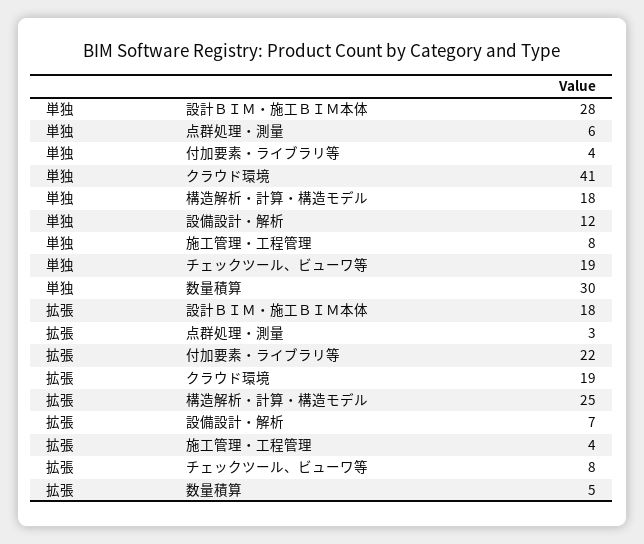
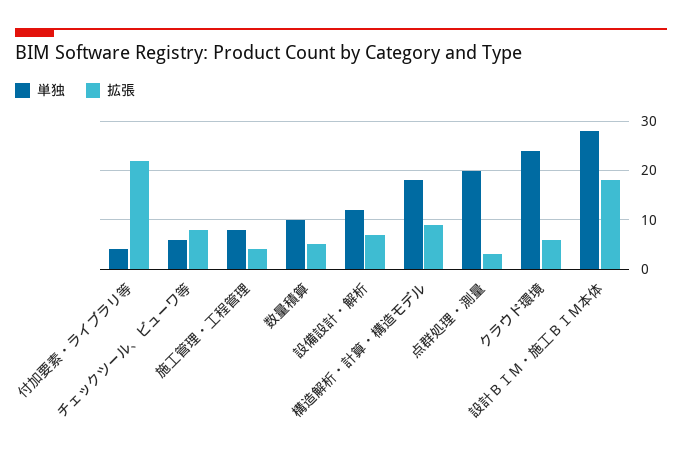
  {
    "単独": {
      "設計ＢＩＭ・施工ＢＩＭ本体": 28,
-     "点群処理・測量": 6,
+     "点群処理・測量": 20,
      "付加要素・ライブラリ等": 4,
-     "クラウド環境": 41,
+     "クラウド環境": 25,
      "構造解析・計算・構造モデル": 18,
      "設備設計・解析": 12,
      "施工管理・工程管理": 8,
-     "チェックツール、ビューワ等": 19,
+     "チェックツール、ビューワ等": 5,
-     "数量積算": 30
+     "数量積算": 10
    },
    "拡張": {
      "設計ＢＩＭ・施工ＢＩＭ本体": 18,
      "点群処理・測量": 3,
      "付加要素・ライブラリ等": 22,
-     "クラウド環境": 19,
+     "クラウド環境": 5,
-     "構造解析・計算・構造モデル": 25,
+     "構造解析・計算・構造モデル": 10,
      "設備設計・解析": 7,
      "施工管理・工程管理": 4,
      "チェックツール、ビューワ等": 8,
      "数量積算": 5
    }
  }

